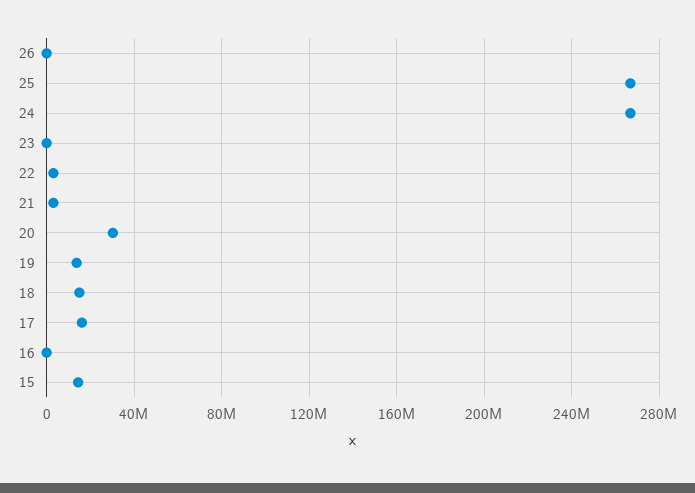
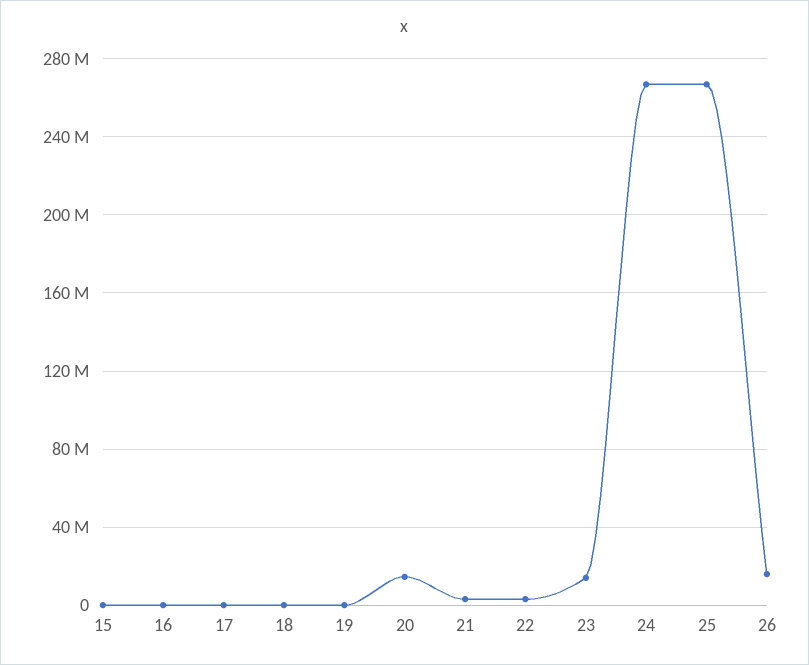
  {
-   "26": 0,
+   "26": 15000000,
    "25": 265000000,
    "24": 265000000,
-   "23": 0,
+   "23": 15000000,
    "22": 5000000,
    "21": 5000000,
-   "20": 30000000,
+   "20": 15000000,
-   "19": 15000000,
+   "19": 0,
-   "18": 15000000,
+   "18": 0,
-   "17": 15000000,
+   "17": 0,
    "16": 0,
-   "15": 15000000
+   "15": 0
  }

